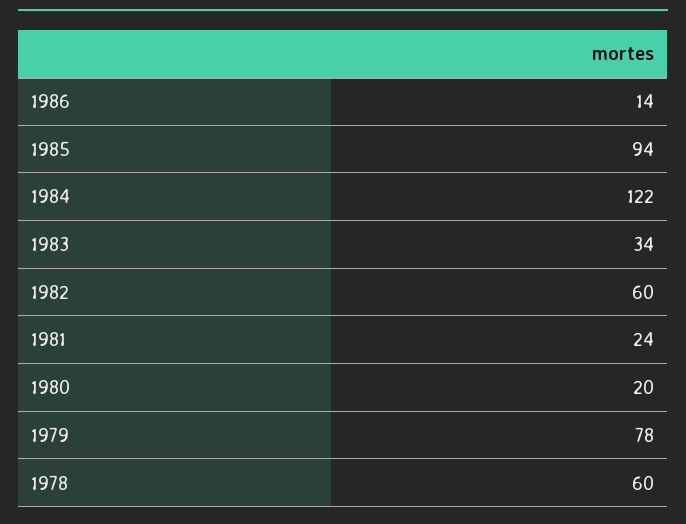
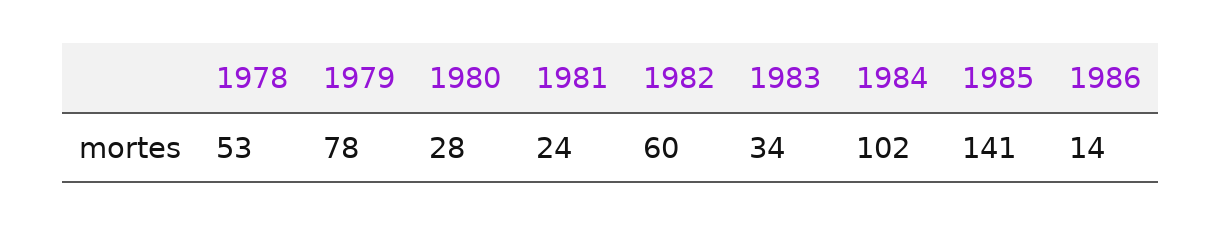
  {
    "1986": 14,
-   "1985": 94,
+   "1985": 141,
-   "1984": 122,
+   "1984": 102,
    "1983": 34,
    "1982": 60,
    "1981": 24,
-   "1980": 20,
+   "1980": 28,
    "1979": 78,
-   "1978": 60
+   "1978": 53
  }

